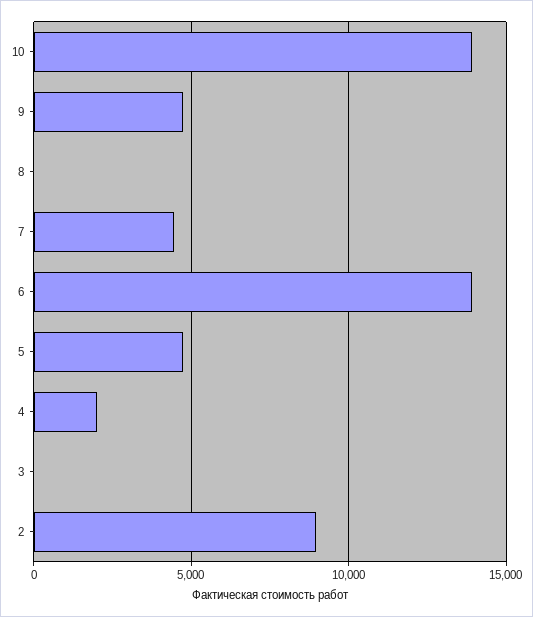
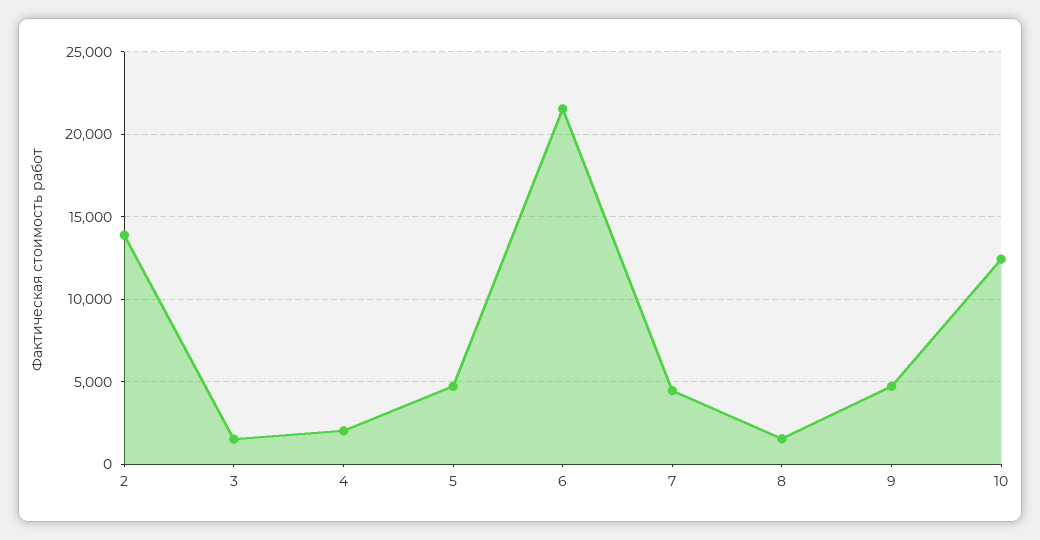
  {
-   "10": 14000,
+   "10": 12500,
    "9": 4500,
-   "8": 0,
+   "8": 1500,
    "7": 4500,
-   "6": 14000,
+   "6": 21500,
    "5": 4500,
    "4": 2000,
-   "3": 0,
+   "3": 1500,
-   "2": 9000
+   "2": 14000
  }

